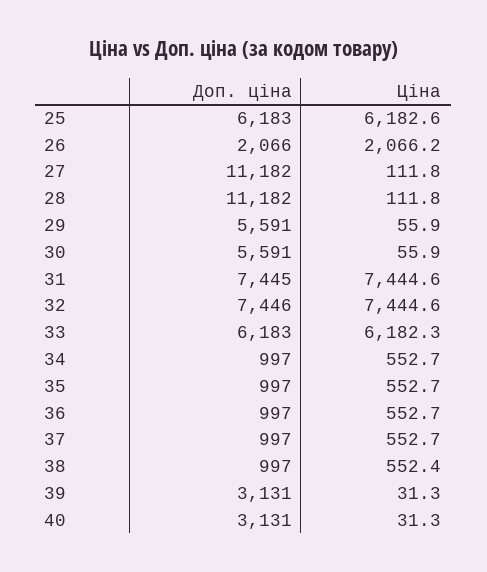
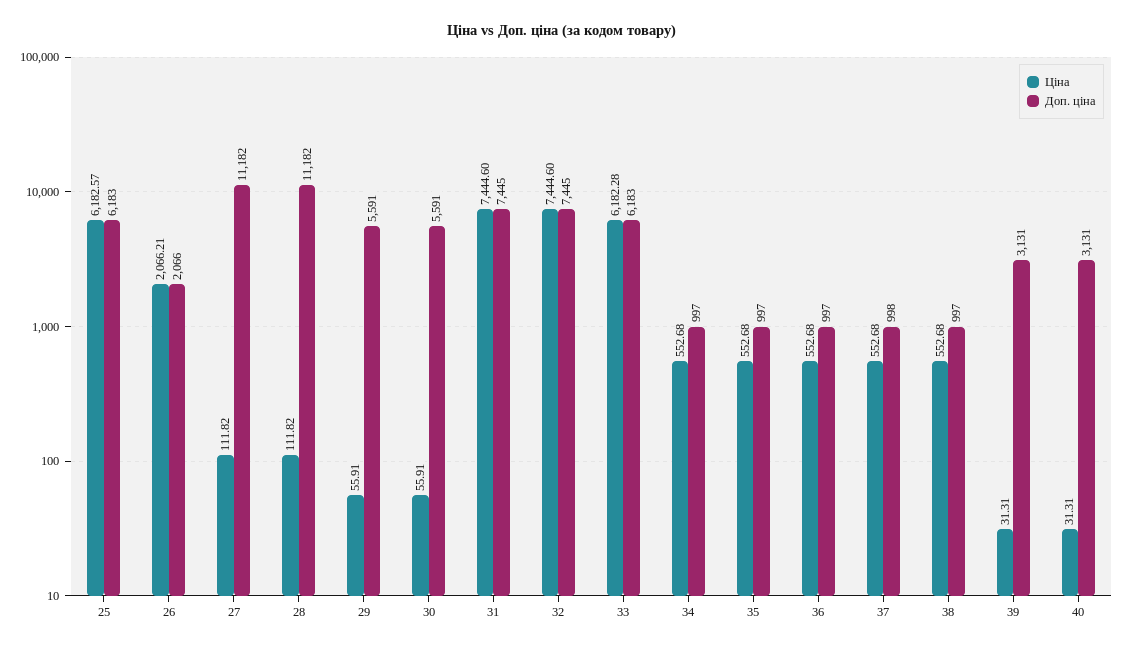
  {
    "Доп. ціна": {
      "25": 6183,
      "26": 2066,
      "27": 11182,
      "28": 11182,
      "29": 5591,
      "30": 5591,
      "31": 7445,
-     "32": 7446,
+     "32": 7445,
      "33": 6183,
      "34": 997,
      "35": 997,
      "36": 997,
-     "37": 997,
+     "37": 998,
      "38": 997,
      "39": 3131,
      "40": 3131
    },
    "Ціна": {
      "25": 6182.57,
      "26": 2066.21,
      "27": 111.82,
      "28": 111.82,
      "29": 55.91,
      "30": 55.91,
      "31": 7444.6,
      "32": 7444.6,
      "33": 6182.28,
      "34": 552.68,
      "35": 552.68,
      "36": 552.68,
      "37": 552.68,
-     "38": 552.4,
+     "38": 552.68,
      "39": 31.31,
      "40": 31.31
    }
  }

